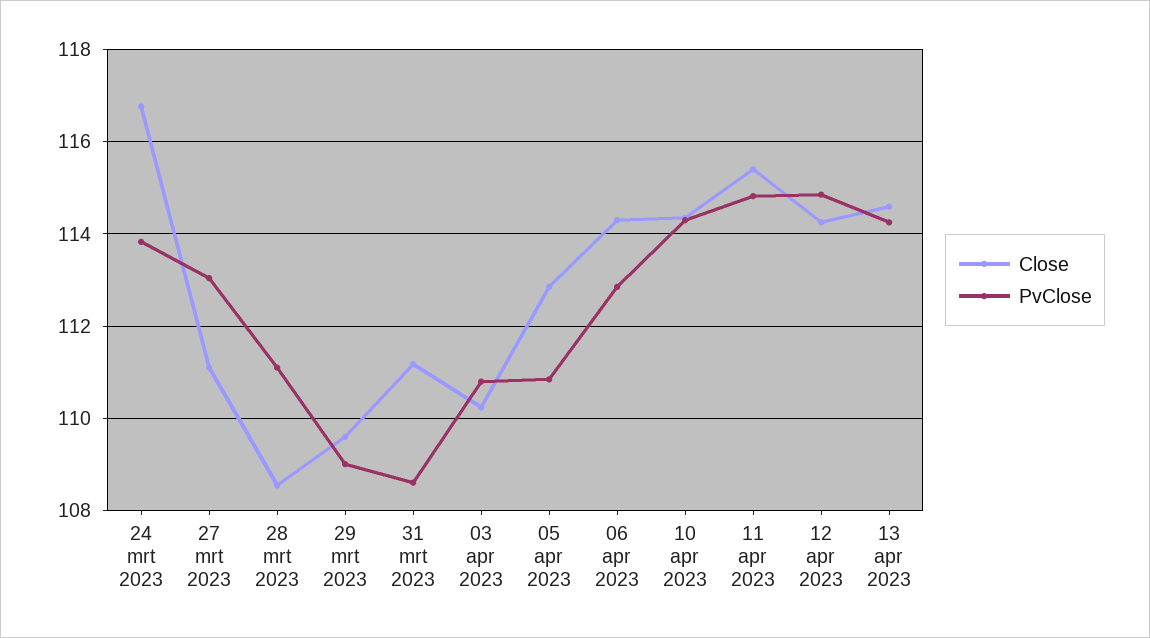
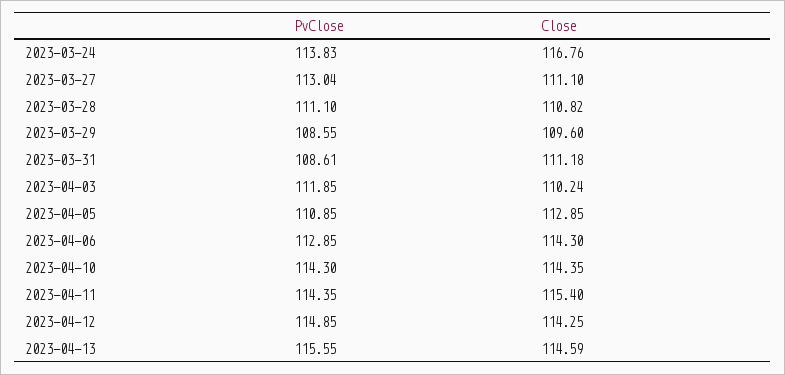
  {
    "Close": {
      "24 mrt 2023": 116.76,
      "27 mrt 2023": 111.1,
-     "28 mrt 2023": 108.6,
+     "28 mrt 2023": 110.82,
      "29 mrt 2023": 109.6,
      "31 mrt 2023": 111.18,
      "03 apr 2023": 110.24,
      "05 apr 2023": 112.85,
      "06 apr 2023": 114.3,
      "10 apr 2023": 114.35,
      "11 apr 2023": 115.4,
      "12 apr 2023": 114.25,
      "13 apr 2023": 114.59
    },
    "PvClose": {
      "24 mrt 2023": 113.83,
      "27 mrt 2023": 113.04,
      "28 mrt 2023": 111.1,
-     "29 mrt 2023": 109,
+     "29 mrt 2023": 108.55,
      "31 mrt 2023": 108.61,
-     "03 apr 2023": 110.8,
+     "03 apr 2023": 111.85,
      "05 apr 2023": 110.85,
      "06 apr 2023": 112.85,
      "10 apr 2023": 114.3,
-     "11 apr 2023": 114.8,
+     "11 apr 2023": 114.35,
      "12 apr 2023": 114.85,
-     "13 apr 2023": 114.2
+     "13 apr 2023": 115.55
    }
  }

